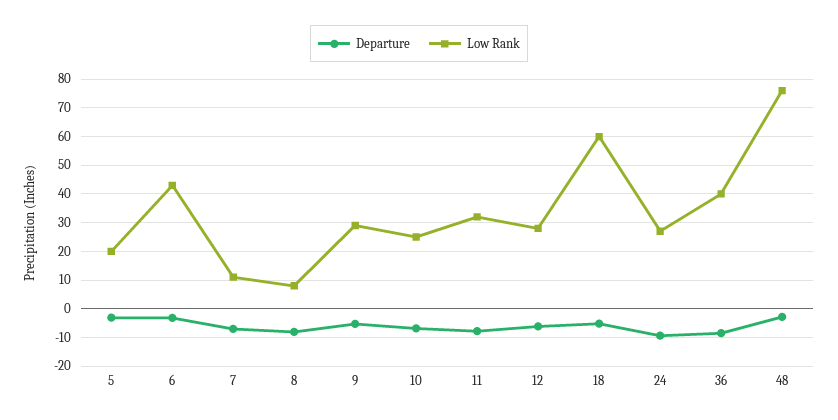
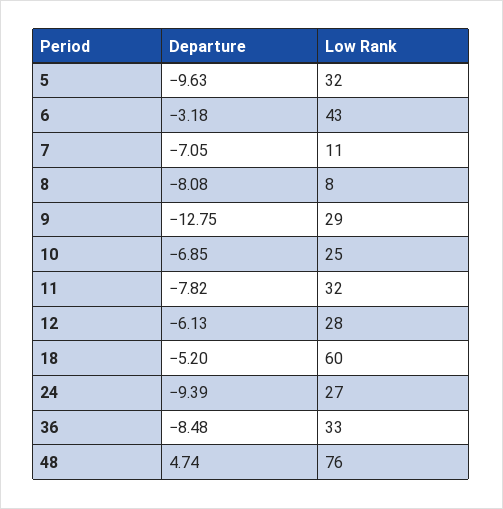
  {
    "Departure": {
-     "5": -2.5,
+     "5": -9.63,
      "6": -3.18,
      "7": -7.05,
      "8": -8.08,
-     "9": -5,
+     "9": -12.75,
      "10": -6.85,
      "11": -7.82,
      "12": -6.13,
      "18": -5.2,
      "24": -9.39,
      "36": -8.48,
-     "48": -2.5
+     "48": 4.74
    },
    "Low Rank": {
-     "5": 20,
+     "5": 32,
      "6": 43,
      "7": 11,
      "8": 8,
      "9": 29,
      "10": 25,
      "11": 32,
      "12": 28,
      "18": 60,
      "24": 27,
-     "36": 40,
+     "36": 33,
      "48": 76
    }
  }

